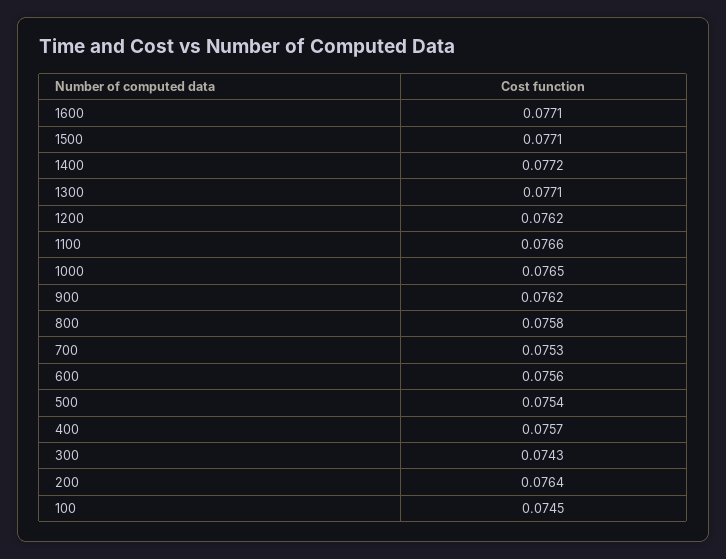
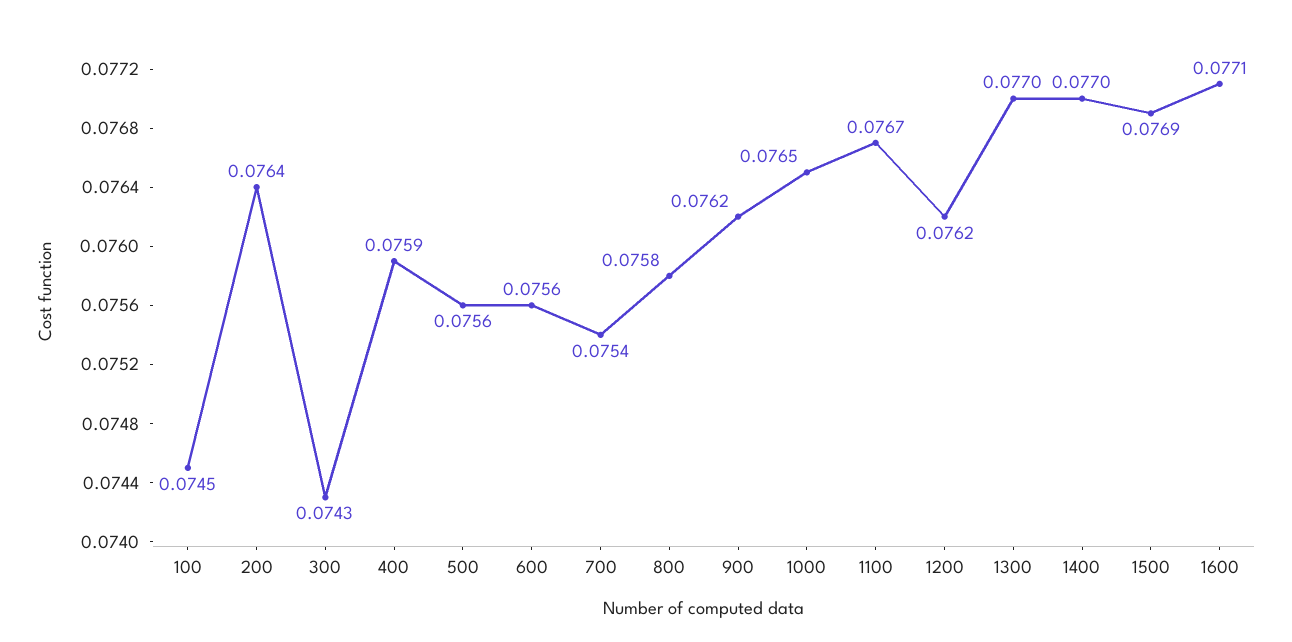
  {
    "1600": 0.0771,
-   "1500": 0.0771,
+   "1500": 0.0769,
-   "1400": 0.0772,
+   "1400": 0.077,
-   "1300": 0.0771,
+   "1300": 0.077,
    "1200": 0.0762,
-   "1100": 0.0766,
+   "1100": 0.0767,
    "1000": 0.0765,
    "900": 0.0762,
    "800": 0.0758,
-   "700": 0.0753,
+   "700": 0.0754,
    "600": 0.0756,
-   "500": 0.0754,
+   "500": 0.0756,
-   "400": 0.0757,
+   "400": 0.0759,
    "300": 0.0743,
    "200": 0.0764,
    "100": 0.0745
  }

